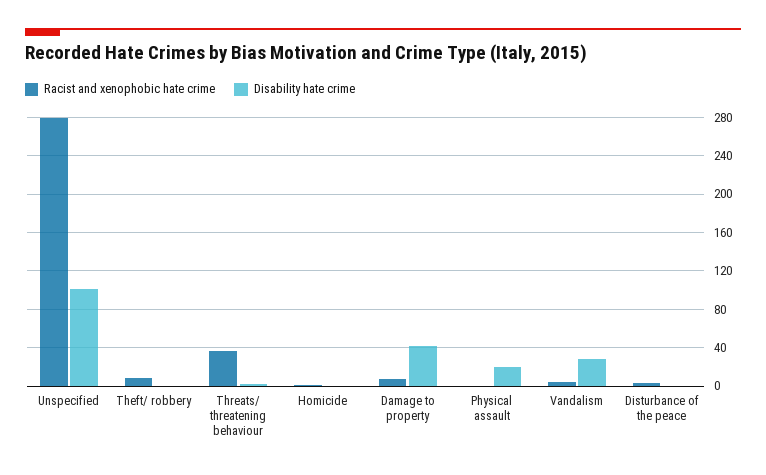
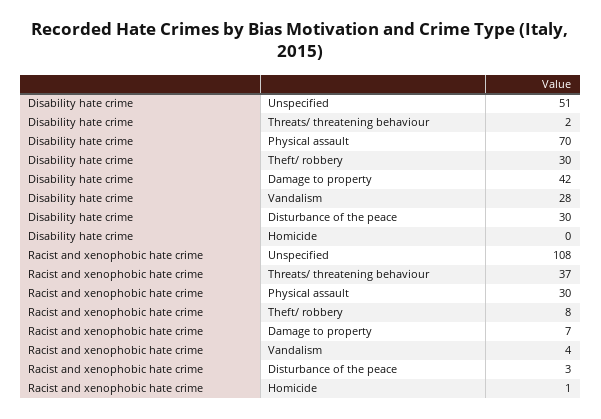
  {
    "Racist and xenophobic hate crime": {
-     "Unspecified": 280,
+     "Unspecified": 108,
      "Theft/ robbery": 8,
      "Threats/ threatening behaviour": 37,
      "Homicide": 1,
      "Damage to property": 7,
-     "Physical assault": 0,
+     "Physical assault": 30,
      "Vandalism": 4,
      "Disturbance of the peace": 3
    },
    "Disability hate crime": {
-     "Unspecified": 100,
+     "Unspecified": 51,
-     "Theft/ robbery": 0,
+     "Theft/ robbery": 30,
      "Threats/ threatening behaviour": 2,
      "Homicide": 0,
      "Damage to property": 42,
-     "Physical assault": 20,
+     "Physical assault": 70,
      "Vandalism": 28,
-     "Disturbance of the peace": 0
+     "Disturbance of the peace": 30
    }
  }

